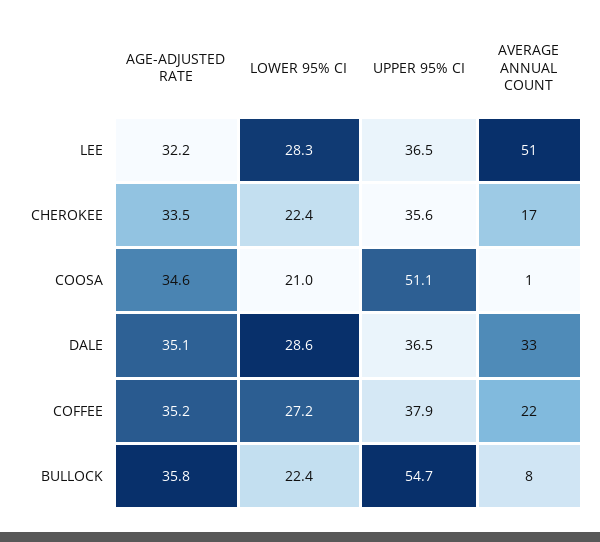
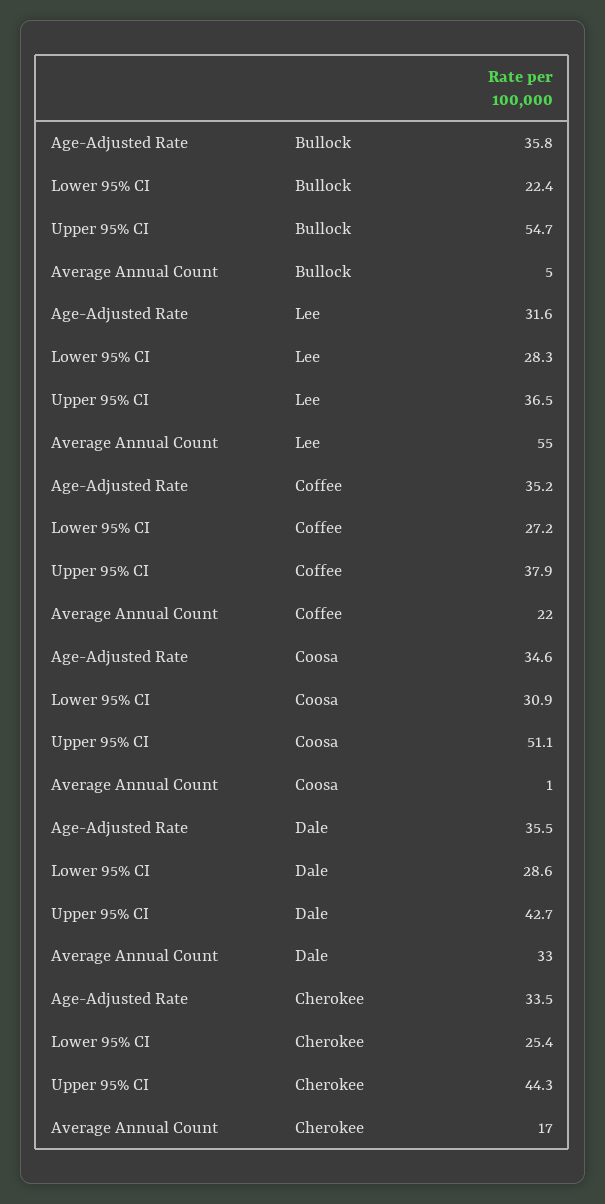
  {
    "AGE-ADJUSTED RATE": {
-     "LEE": 32.2,
+     "LEE": 31.6,
      "CHEROKEE": 33.5,
      "COOSA": 34.6,
-     "DALE": 35.1,
+     "DALE": 35.5,
      "COFFEE": 35.2,
      "BULLOCK": 35.8
    },
    "LOWER 95% CI": {
      "LEE": 28.3,
-     "CHEROKEE": 22.4,
+     "CHEROKEE": 25.4,
-     "COOSA": 21,
+     "COOSA": 30.9,
      "DALE": 28.6,
      "COFFEE": 27.2,
      "BULLOCK": 22.4
    },
    "UPPER 95% CI": {
      "LEE": 36.5,
-     "CHEROKEE": 35.6,
+     "CHEROKEE": 44.3,
      "COOSA": 51.1,
-     "DALE": 36.5,
+     "DALE": 42.7,
      "COFFEE": 37.9,
      "BULLOCK": 54.7
    },
    "AVERAGE ANNUAL COUNT": {
-     "LEE": 51,
+     "LEE": 55,
      "CHEROKEE": 17,
      "COOSA": 1,
      "DALE": 33,
      "COFFEE": 22,
-     "BULLOCK": 8
+     "BULLOCK": 5
    }
  }

